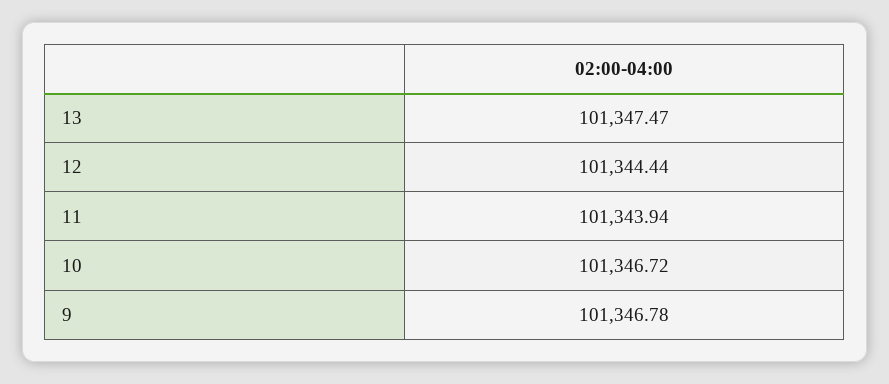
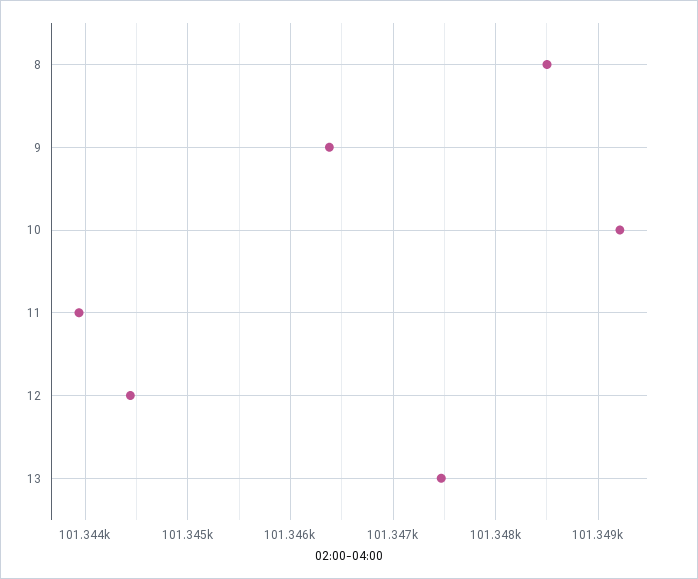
  {
    "13": 101347.47,
    "12": 101344.44,
    "11": 101343.94,
-   "10": 101346.72,
+   "10": 101349.2,
-   "9": 101346.78
+   "9": 101346.4,
+   "8": 101348.5
  }

